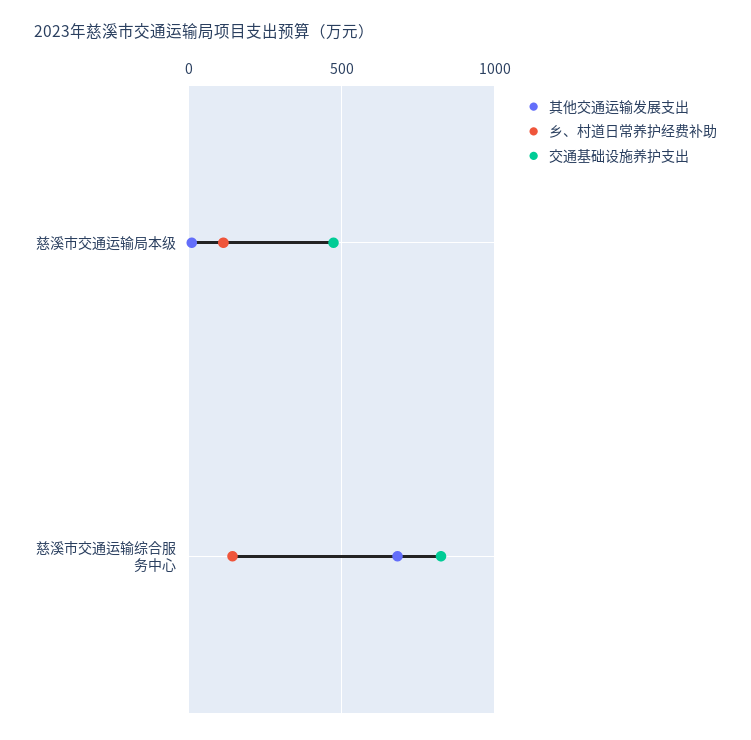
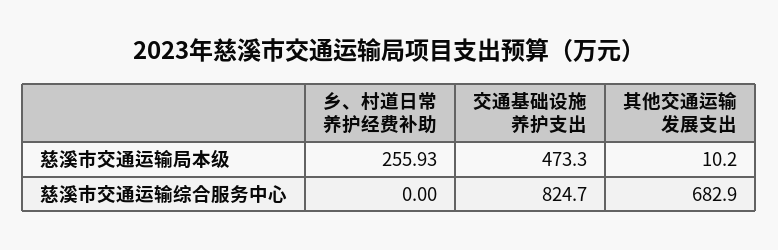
  {
    "其他交通运输发展支出": {
      "慈溪市交通运输局本级": 10.2,
      "慈溪市交通运输综合服务中心": 682.9
    },
    "乡、村道日常养护经费补助": {
-     "慈溪市交通运输局本级": 100,
+     "慈溪市交通运输局本级": 255.93,
-     "慈溪市交通运输综合服务中心": 150
+     "慈溪市交通运输综合服务中心": 0
    },
    "交通基础设施养护支出": {
      "慈溪市交通运输局本级": 473.3,
      "慈溪市交通运输综合服务中心": 824.7
    }
  }

